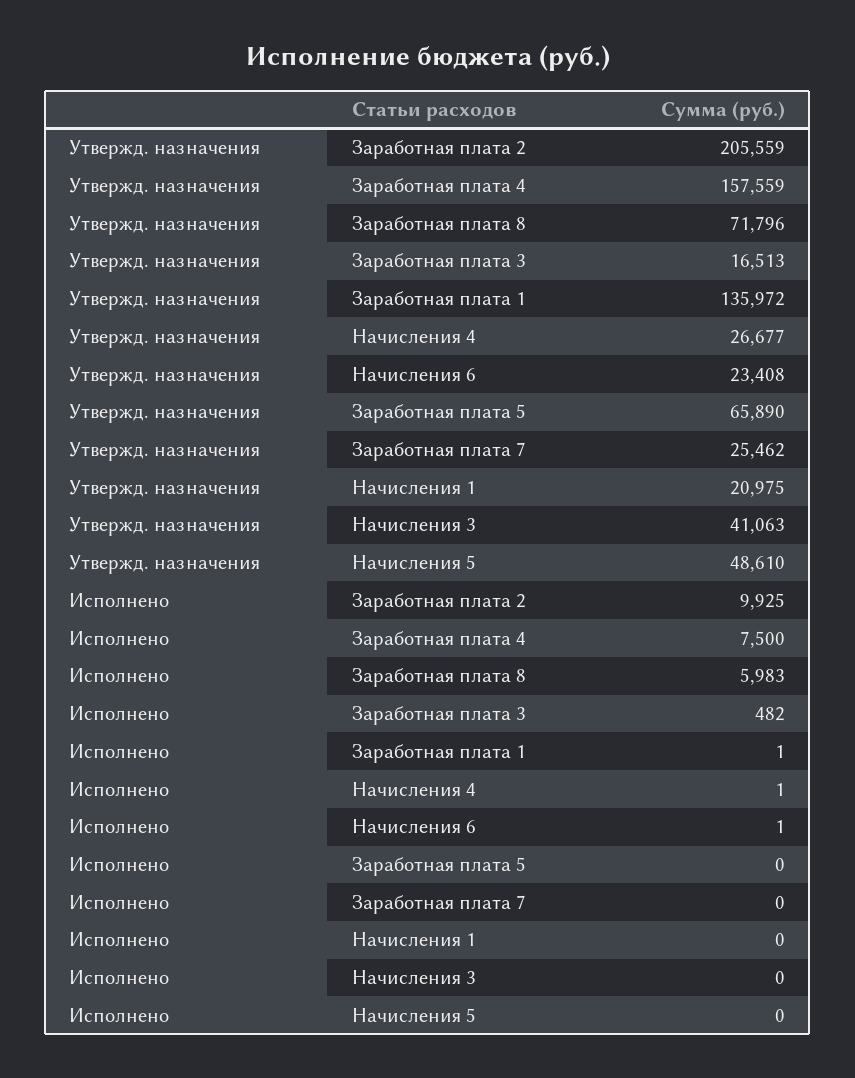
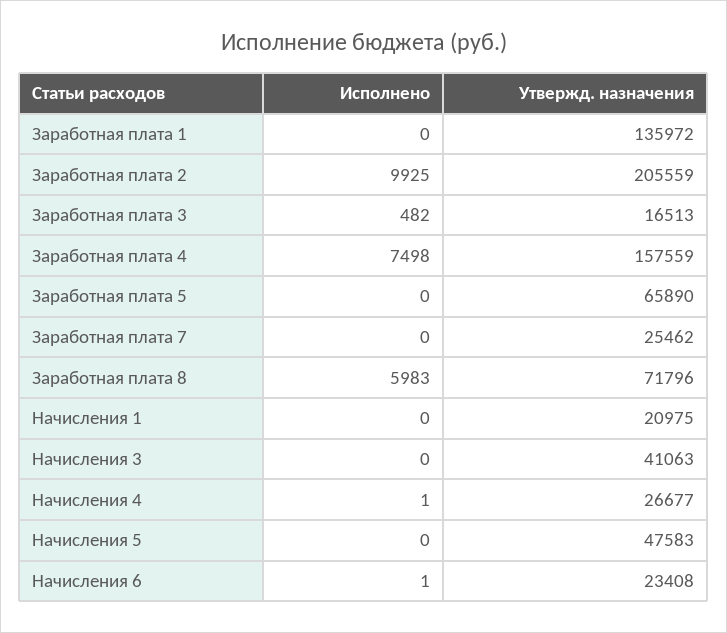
  {
    "Утвержд. назначения": {
      "Заработная плата 2": 205559,
      "Заработная плата 4": 157559,
      "Заработная плата 8": 71796,
      "Заработная плата 3": 16513,
      "Заработная плата 1": 135972,
      "Начисления 4": 26677,
      "Начисления 6": 23408,
      "Заработная плата 5": 65890,
      "Заработная плата 7": 25462,
      "Начисления 1": 20975,
      "Начисления 3": 41063,
-     "Начисления 5": 48610
+     "Начисления 5": 47583
    },
    "Исполнено": {
      "Заработная плата 2": 9925,
-     "Заработная плата 4": 7500,
+     "Заработная плата 4": 7498,
      "Заработная плата 8": 5983,
      "Заработная плата 3": 482,
-     "Заработная плата 1": 1,
+     "Заработная плата 1": 0,
      "Начисления 4": 1,
      "Начисления 6": 1,
      "Заработная плата 5": 0,
      "Заработная плата 7": 0,
      "Начисления 1": 0,
      "Начисления 3": 0,
      "Начисления 5": 0
    }
  }

